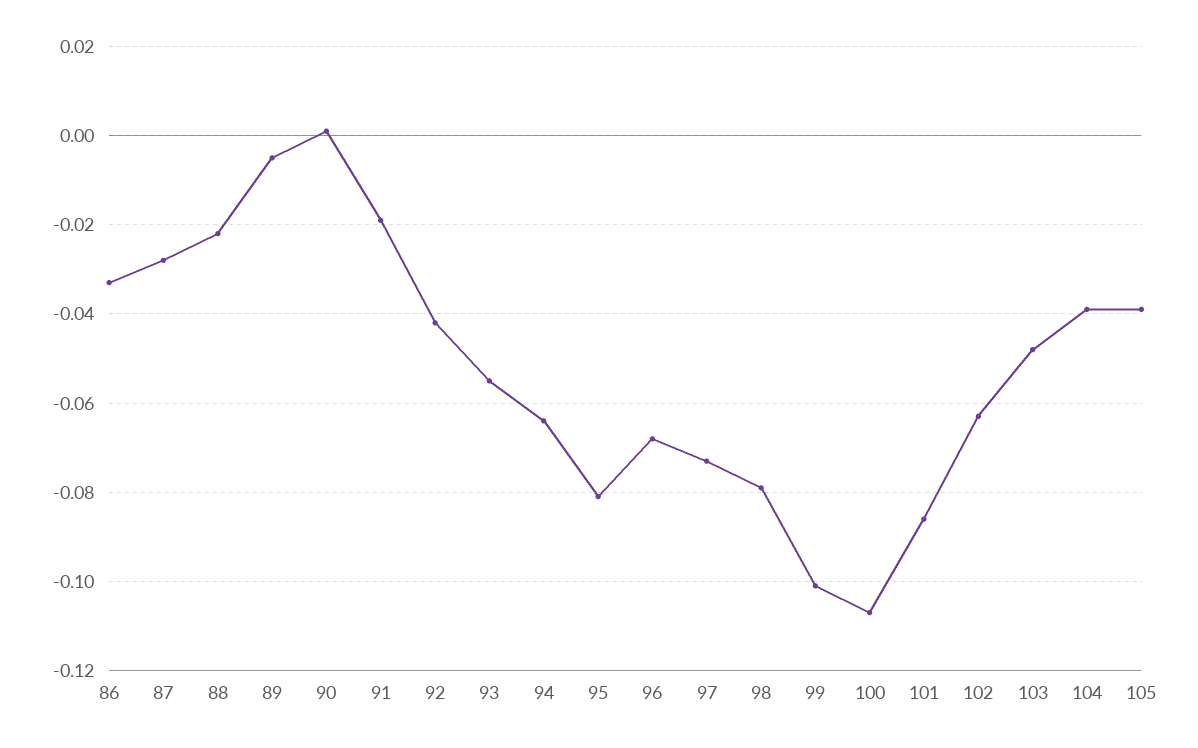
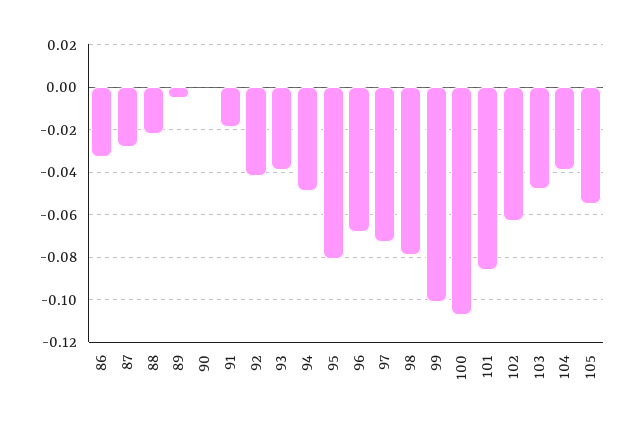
  {
    "86": -0.035,
    "87": -0.03,
    "88": -0.02,
    "89": -0.005,
    "90": 0,
    "91": -0.02,
    "92": -0.04,
-   "93": -0.055,
+   "93": -0.04,
-   "94": -0.065,
+   "94": -0.05,
    "95": -0.08,
    "96": -0.07,
    "97": -0.075,
    "98": -0.08,
    "99": -0.1,
    "100": -0.105,
    "101": -0.085,
    "102": -0.065,
    "103": -0.05,
    "104": -0.04,
-   "105": -0.04
+   "105": -0.055
  }

